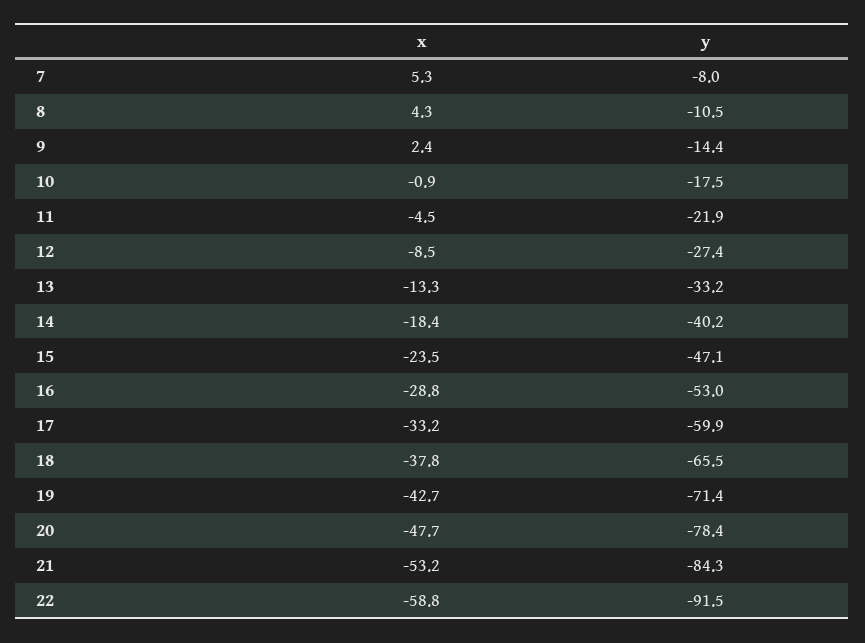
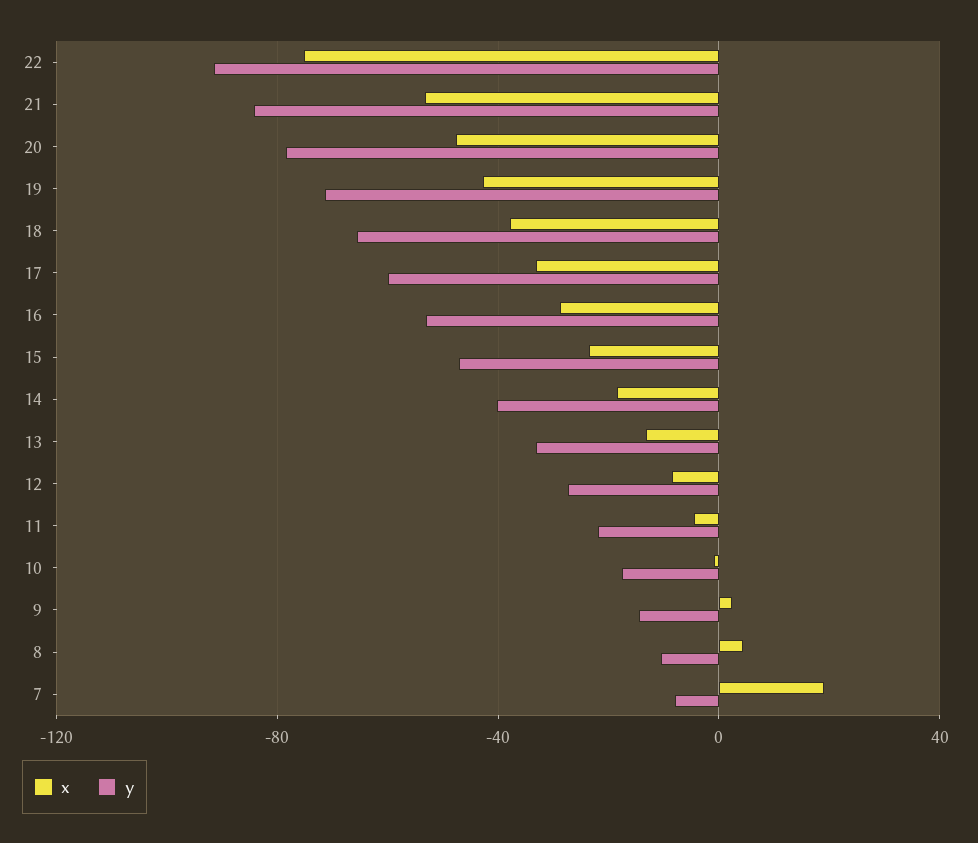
  {
    "x": {
-     "7": 5.3,
+     "7": 20,
      "8": 4.3,
      "9": 2.4,
      "10": -0.9,
      "11": -4.5,
      "12": -8.5,
      "13": -13.3,
      "14": -18.4,
      "15": -23.5,
      "16": -28.8,
      "17": -33.2,
      "18": -37.8,
      "19": -42.7,
      "20": -47.7,
      "21": -53.2,
-     "22": -58.8
+     "22": -75
    },
    "y": {
      "7": -8,
      "8": -10.5,
      "9": -14.4,
      "10": -17.5,
      "11": -21.9,
      "12": -27.4,
      "13": -33.2,
      "14": -40.2,
      "15": -47.1,
      "16": -53,
      "17": -59.9,
      "18": -65.5,
      "19": -71.4,
      "20": -78.4,
      "21": -84.3,
      "22": -91.5
    }
  }

